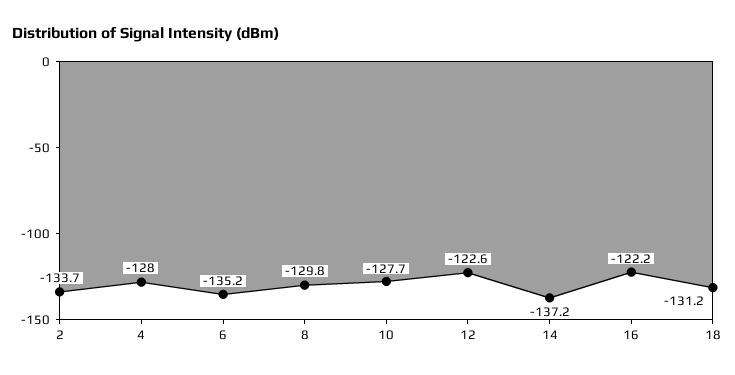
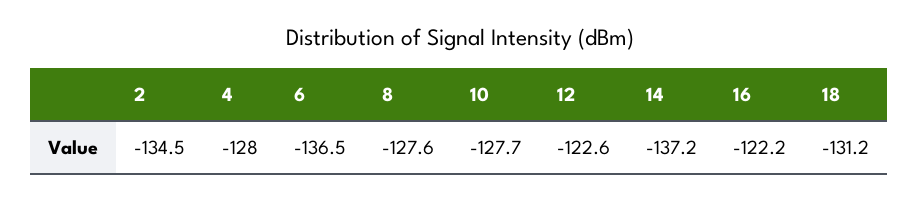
  {
-   "2": -133.7,
+   "2": -134.5,
    "4": -128,
-   "6": -135.2,
+   "6": -136.5,
-   "8": -129.8,
+   "8": -127.6,
    "10": -127.7,
    "12": -122.6,
    "14": -137.2,
    "16": -122.2,
    "18": -131.2
  }

